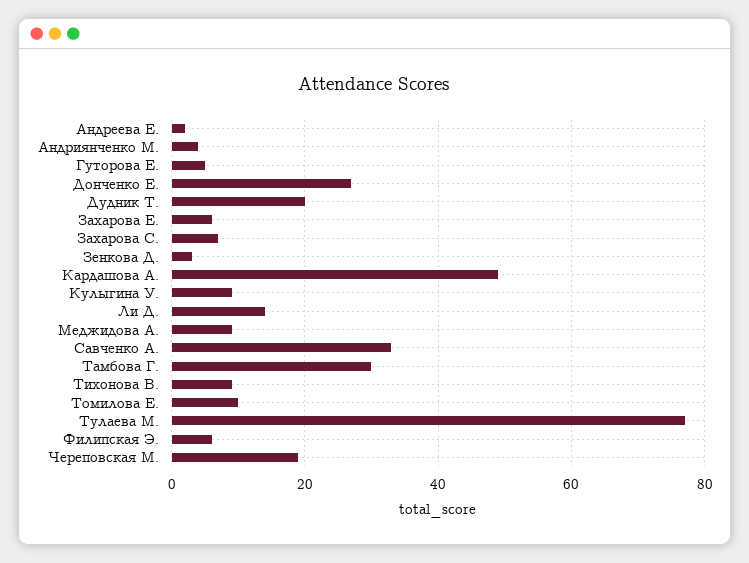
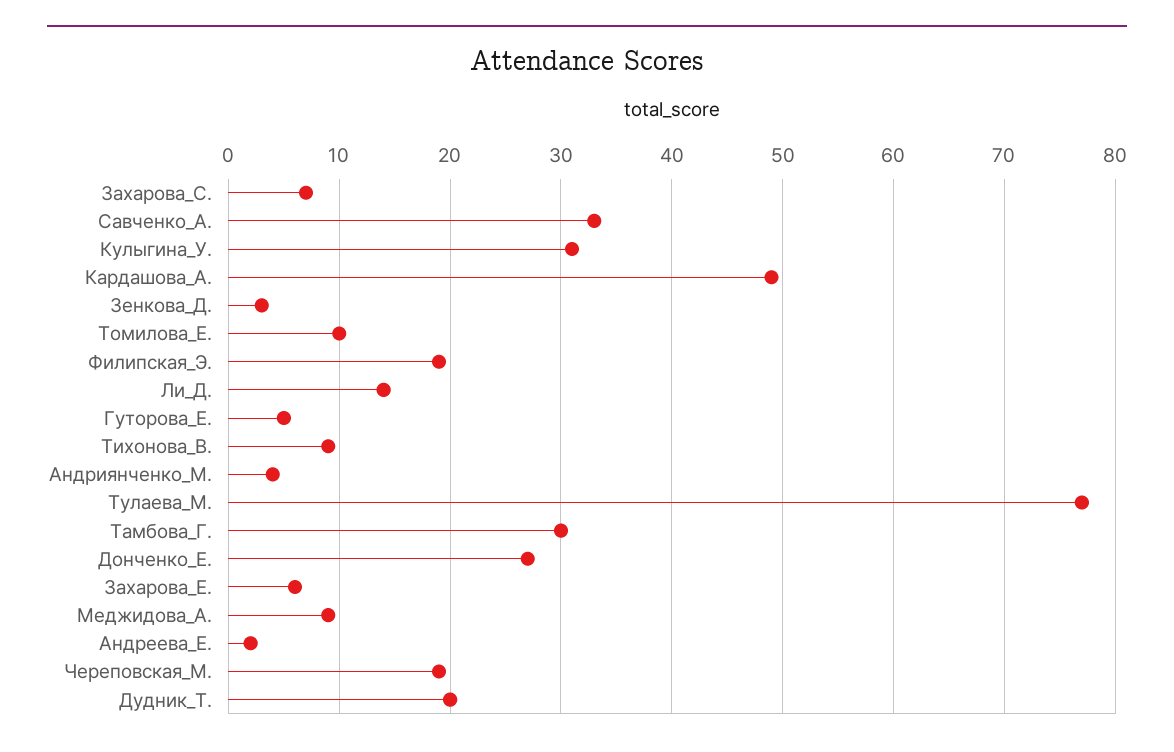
  {
    "Андреева Е.": 2,
    "Андриянченко М.": 4,
    "Гуторова Е.": 5,
    "Донченко Е.": 27,
    "Дудник Т.": 20,
    "Захарова Е.": 6,
    "Захарова С.": 7,
    "Зенкова Д.": 3,
    "Кардашова А.": 49,
-   "Кулыгина У.": 10,
+   "Кулыгина У.": 31,
    "Ли Д.": 14,
    "Меджидова А.": 9,
    "Савченко А.": 33,
    "Тамбова Г.": 30,
    "Тихонова В.": 9,
    "Томилова Е.": 10,
    "Тулаева М.": 77,
-   "Филипская Э.": 5,
+   "Филипская Э.": 19,
    "Череповская М.": 19
  }

